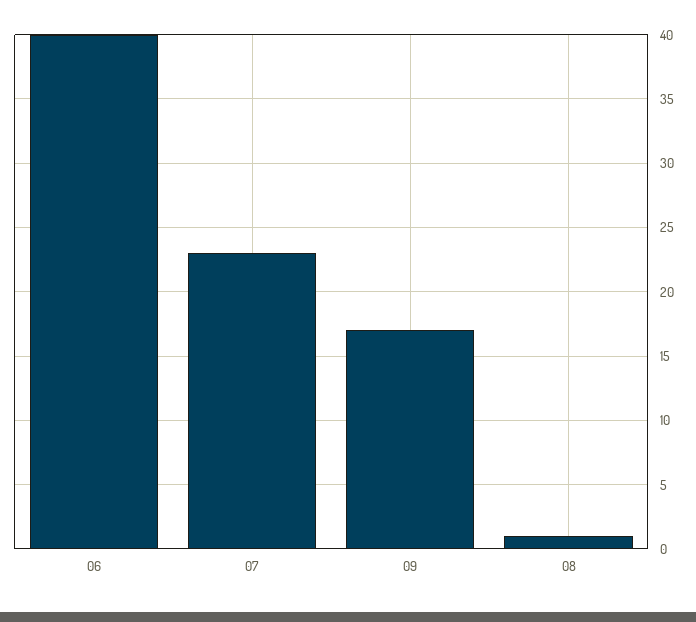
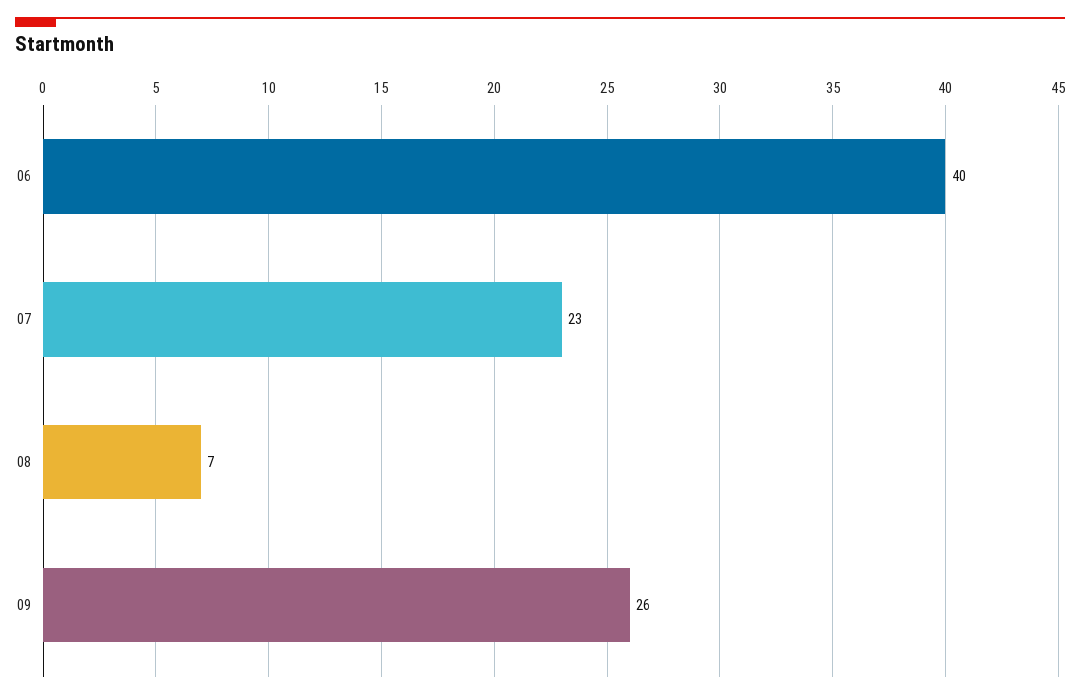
  {
    "06": 40,
    "07": 23,
-   "09": 17,
+   "09": 26,
-   "08": 1
+   "08": 7
  }

